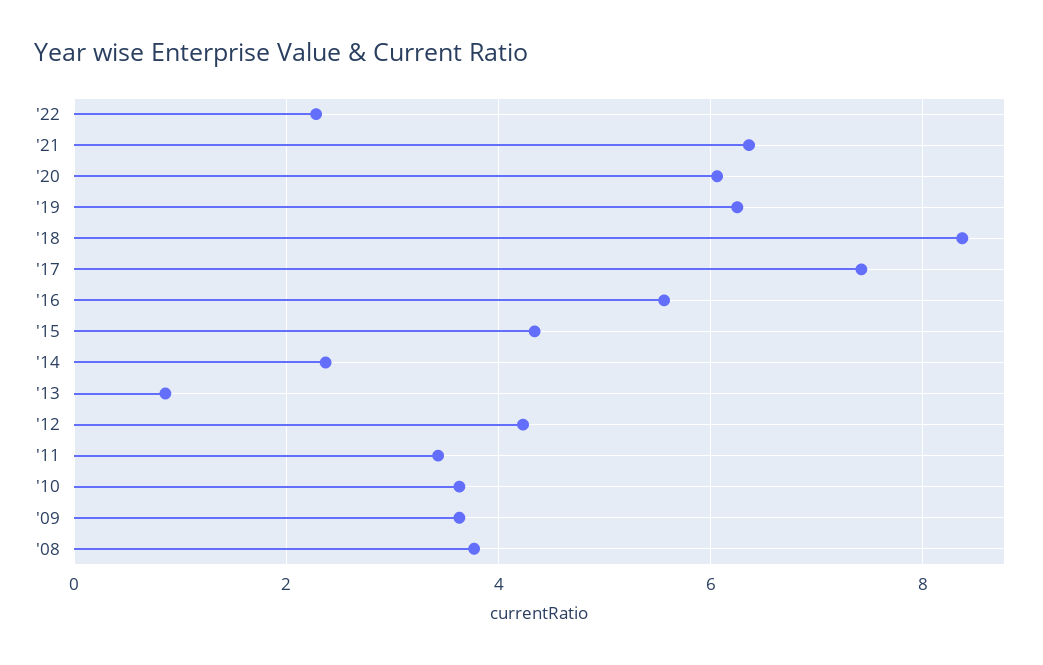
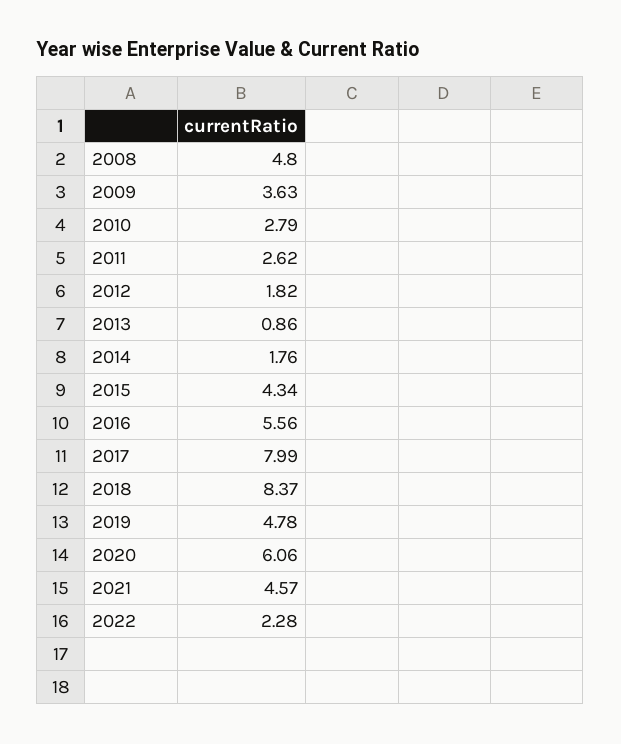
  {
    "'22": 2.28,
-   "'21": 6.4,
+   "'21": 4.57,
    "'20": 6.06,
-   "'19": 6.2,
+   "'19": 4.78,
    "'18": 8.37,
-   "'17": 7.4,
+   "'17": 7.99,
    "'16": 5.56,
    "'15": 4.34,
-   "'14": 2.4,
+   "'14": 1.76,
    "'13": 0.86,
-   "'12": 4.2,
+   "'12": 1.82,
-   "'11": 3.4,
+   "'11": 2.62,
-   "'10": 3.6,
+   "'10": 2.79,
    "'09": 3.63,
-   "'08": 3.8
+   "'08": 4.8
  }

